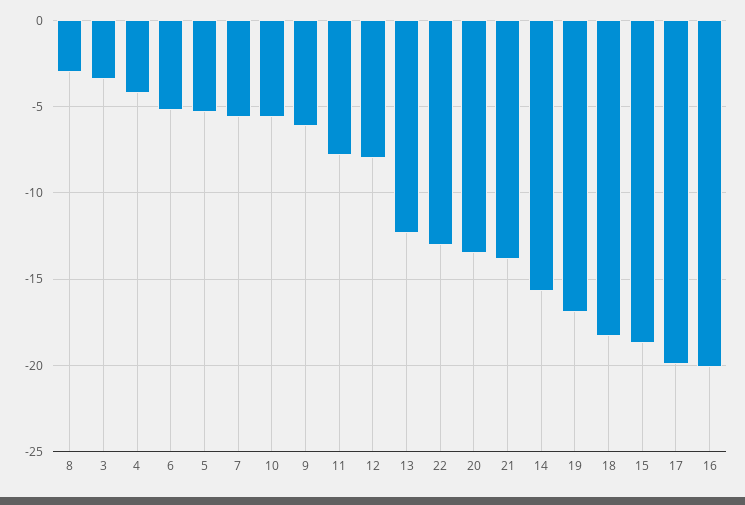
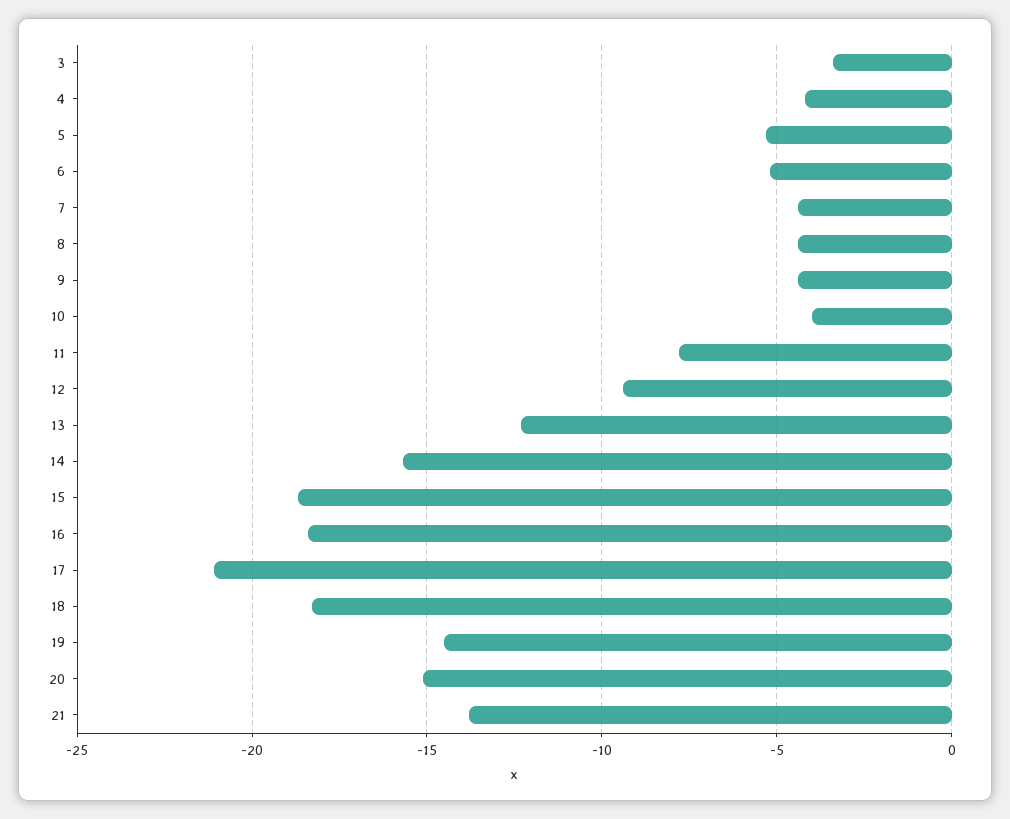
  {
-   "8": -3,
+   "8": -4.5,
    "3": -3.5,
    "4": -4,
    "6": -5,
    "5": -5.5,
-   "7": -5.5,
+   "7": -4.5,
-   "10": -5.5,
+   "10": -4,
-   "9": -6,
+   "9": -4.5,
    "11": -8,
-   "12": -8,
+   "12": -9.5,
    "13": -12.5,
-   "22": -13,
-   "20": -13.5,
+   "20": -15,
    "21": -14,
    "14": -15.5,
-   "19": -17,
+   "19": -14.5,
    "18": -18.5,
    "15": -18.5,
-   "17": -20,
+   "17": -21,
-   "16": -20
+   "16": -18.5
  }

